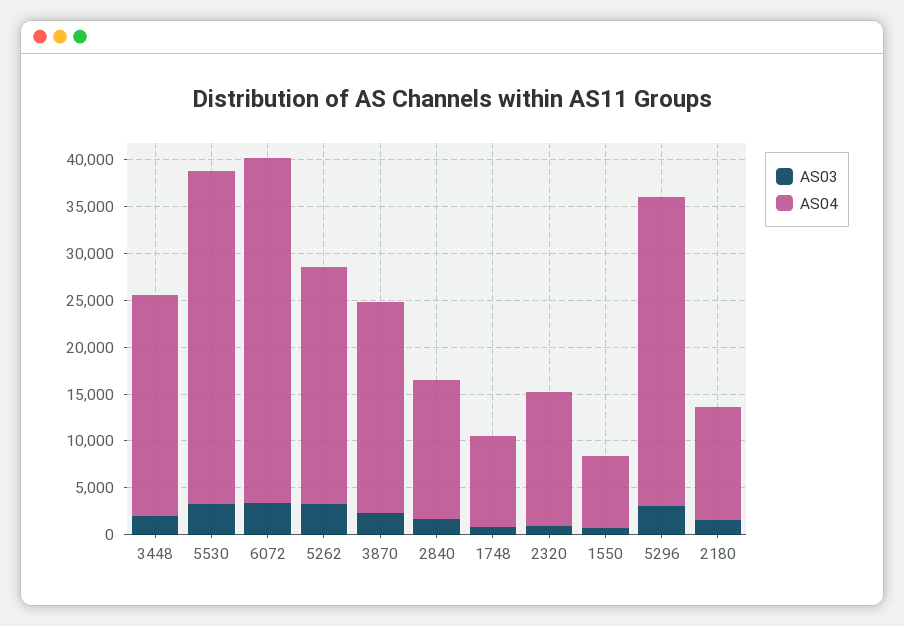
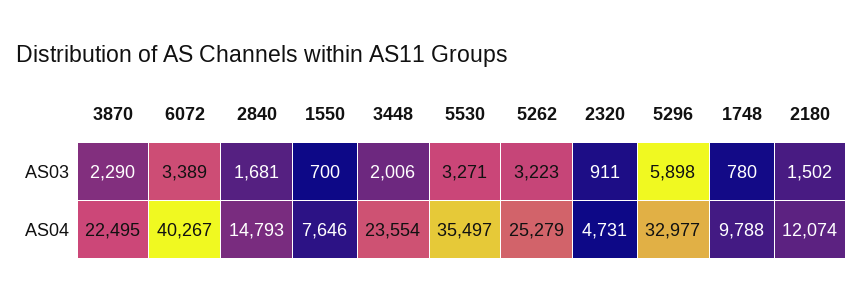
  {
    "AS03": {
      "3448": 2006,
      "5530": 3271,
      "6072": 3389,
      "5262": 3223,
      "3870": 2290,
      "2840": 1681,
      "1748": 780,
      "2320": 911,
      "1550": 700,
-     "5296": 3000,
+     "5296": 5898,
      "2180": 1502
    },
    "AS04": {
      "3448": 23554,
      "5530": 35497,
-     "6072": 37000,
+     "6072": 40267,
      "5262": 25279,
      "3870": 22495,
      "2840": 14793,
      "1748": 9788,
-     "2320": 14000,
+     "2320": 4731,
      "1550": 7646,
      "5296": 32977,
      "2180": 12074
    }
  }

